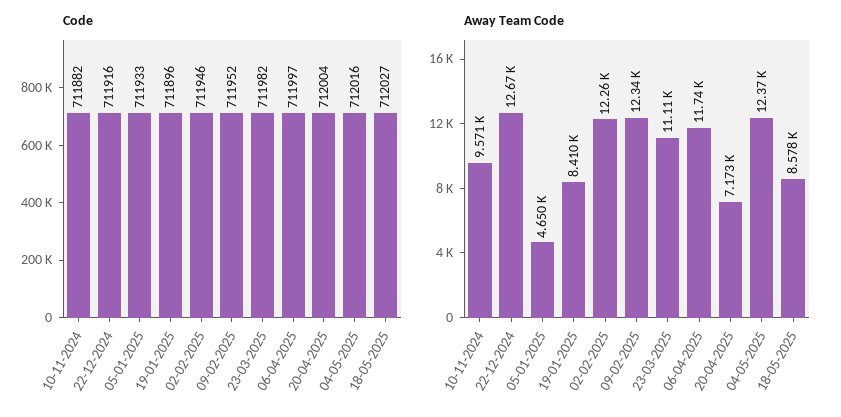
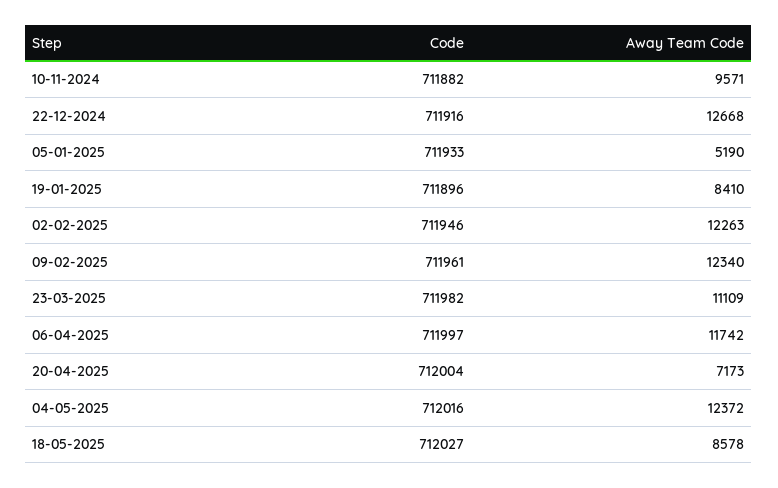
  {
    "Code": {
      "10-11-2024": 711882,
      "22-12-2024": 711916,
      "05-01-2025": 711933,
      "19-01-2025": 711896,
      "02-02-2025": 711946,
-     "09-02-2025": 711952,
+     "09-02-2025": 711961,
      "23-03-2025": 711982,
      "06-04-2025": 711997,
      "20-04-2025": 712004,
      "04-05-2025": 712016,
      "18-05-2025": 712027
    },
    "Away Team Code": {
      "10-11-2024": 9571,
      "22-12-2024": 12668,
-     "05-01-2025": 4650,
+     "05-01-2025": 5190,
      "19-01-2025": 8410,
      "02-02-2025": 12263,
      "09-02-2025": 12340,
      "23-03-2025": 11109,
      "06-04-2025": 11742,
      "20-04-2025": 7173,
      "04-05-2025": 12372,
      "18-05-2025": 8578
    }
  }

